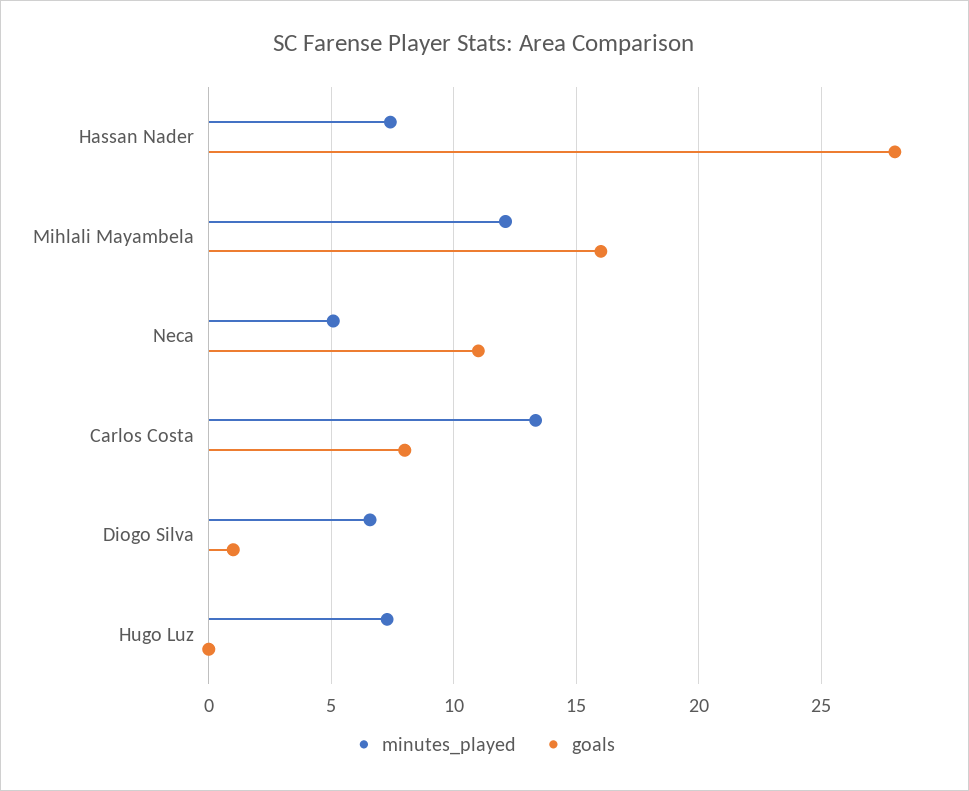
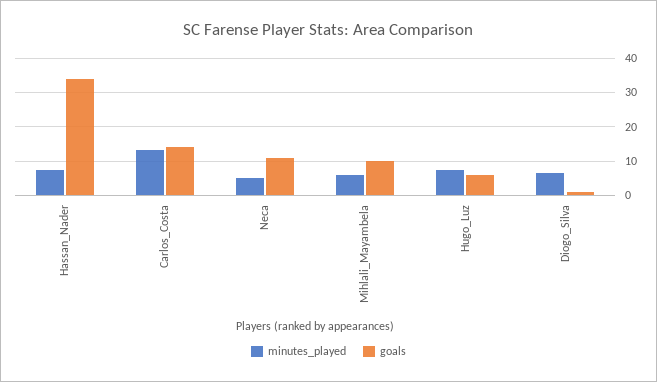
  {
    "minutes_played": {
      "Hassan Nader": 7.5,
-     "Mihlali Mayambela": 12,
+     "Mihlali Mayambela": 6,
      "Neca": 5,
      "Carlos Costa": 13.5,
      "Diogo Silva": 6.5,
      "Hugo Luz": 7.5
    },
    "goals": {
-     "Hassan Nader": 28,
+     "Hassan Nader": 34,
-     "Mihlali Mayambela": 16,
+     "Mihlali Mayambela": 10,
      "Neca": 11,
-     "Carlos Costa": 8,
+     "Carlos Costa": 14,
      "Diogo Silva": 1,
-     "Hugo Luz": 0
+     "Hugo Luz": 6
    }
  }

